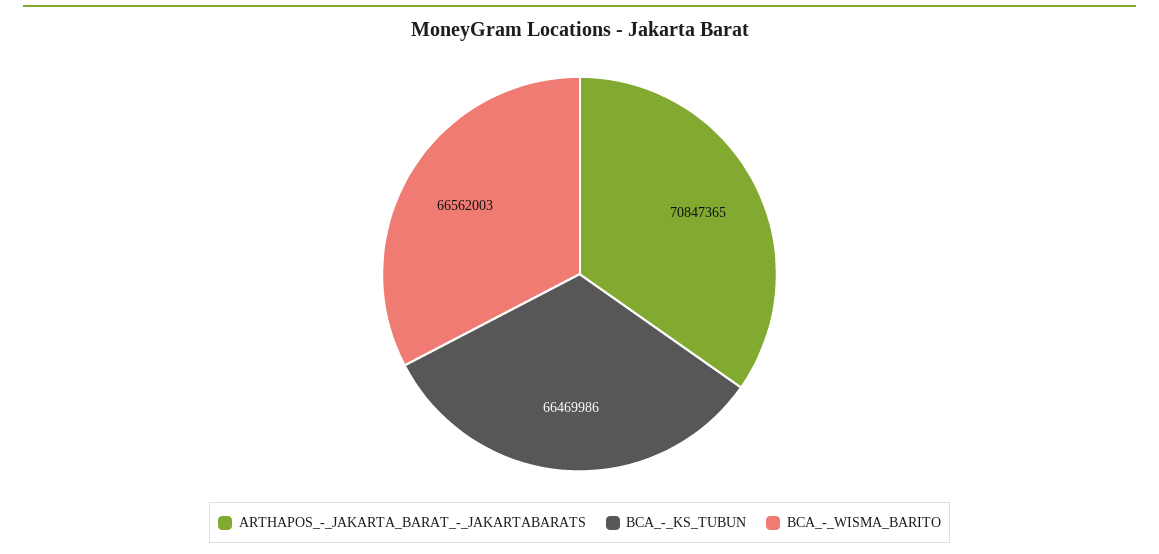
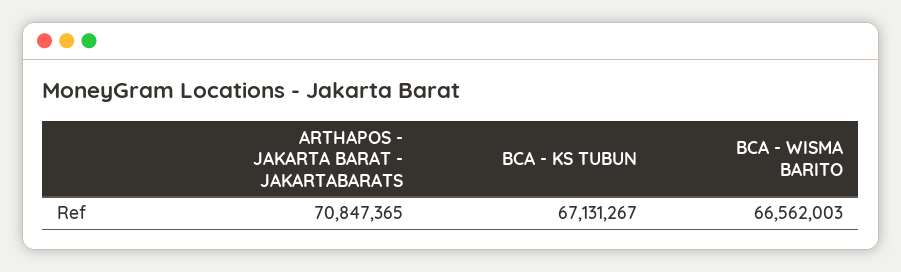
  {
    "ARTHAPOS_-_JAKARTA_BARAT_-_JAKARTABARATS": 70847365,
-   "BCA_-_KS_TUBUN": 66469986,
+   "BCA_-_KS_TUBUN": 67131267,
    "BCA_-_WISMA_BARITO": 66562003
  }

